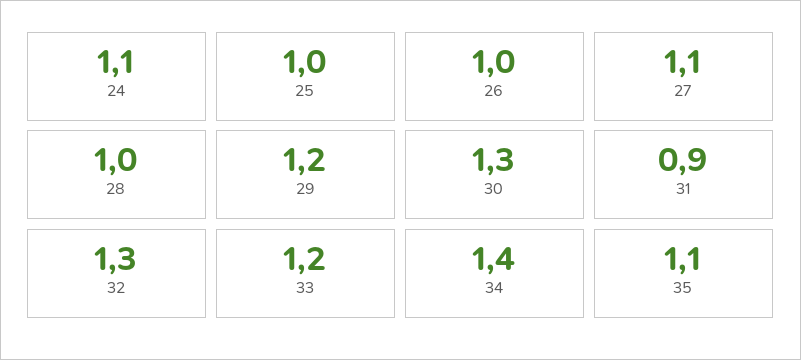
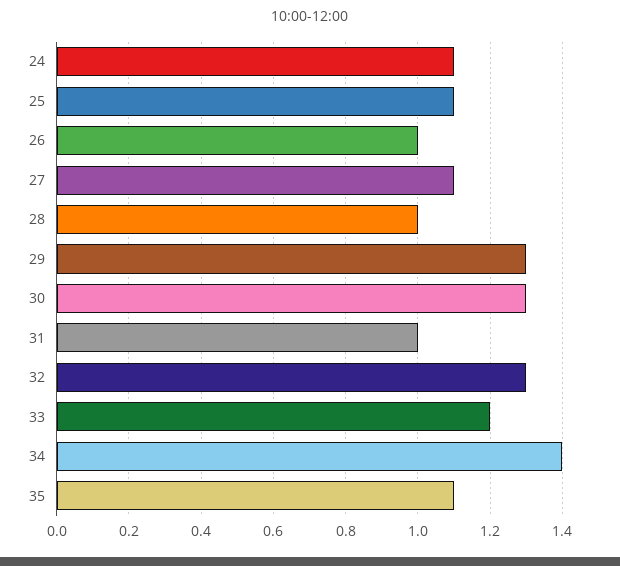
  {
    "24": 1.1,
-   "25": 1,
+   "25": 1.1,
    "26": 1,
    "27": 1.1,
    "28": 1,
-   "29": 1.2,
+   "29": 1.3,
    "30": 1.3,
-   "31": 0.9,
+   "31": 1,
    "32": 1.3,
    "33": 1.2,
    "34": 1.4,
    "35": 1.1
  }

